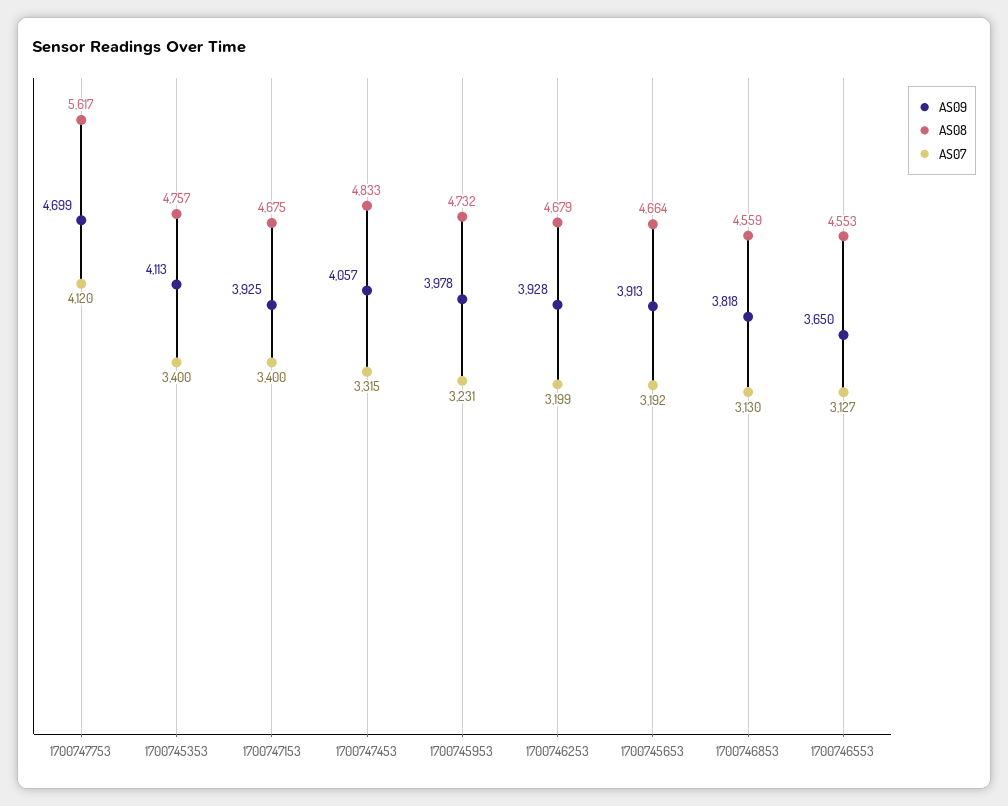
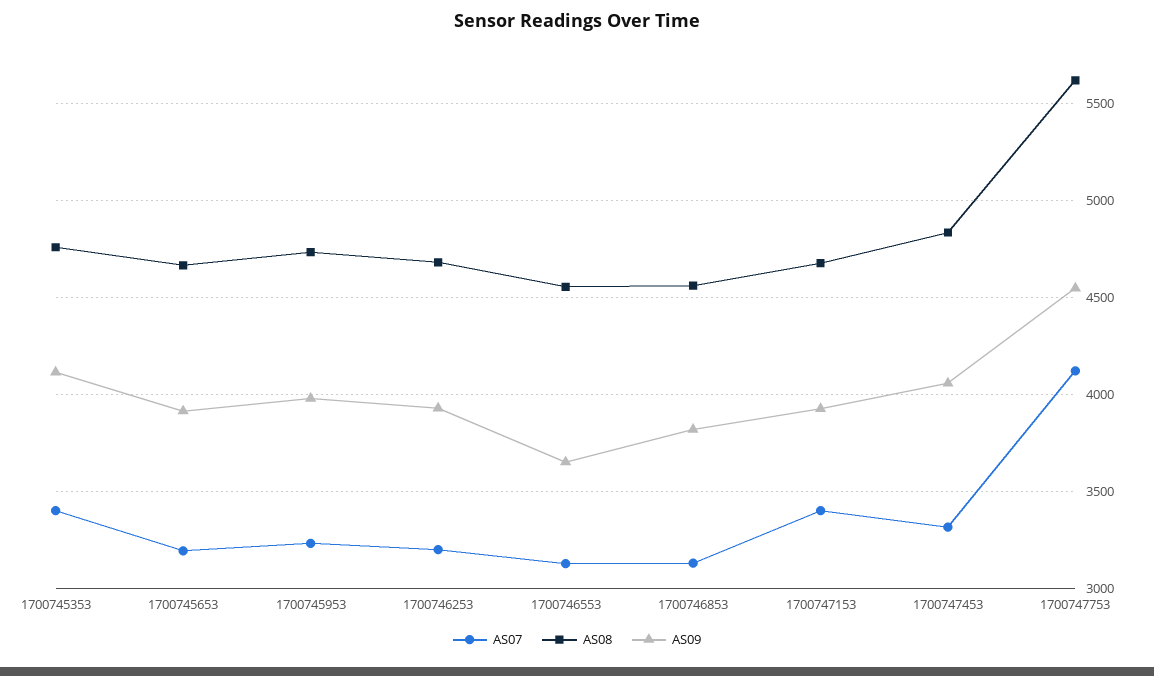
  {
    "AS09": {
-     "1700747753": 4699,
+     "1700747753": 4550,
      "1700745353": 4113,
      "1700747153": 3925,
      "1700747453": 4057,
      "1700745953": 3978,
      "1700746253": 3928,
      "1700745653": 3913,
      "1700746853": 3818,
      "1700746553": 3650
    },
    "AS08": {
      "1700747753": 5617,
      "1700745353": 4757,
      "1700747153": 4675,
      "1700747453": 4833,
      "1700745953": 4732,
      "1700746253": 4679,
      "1700745653": 4664,
      "1700746853": 4559,
      "1700746553": 4553
    },
    "AS07": {
      "1700747753": 4120,
      "1700745353": 3400,
      "1700747153": 3400,
      "1700747453": 3315,
      "1700745953": 3231,
      "1700746253": 3199,
      "1700745653": 3192,
      "1700746853": 3130,
      "1700746553": 3127
    }
  }

